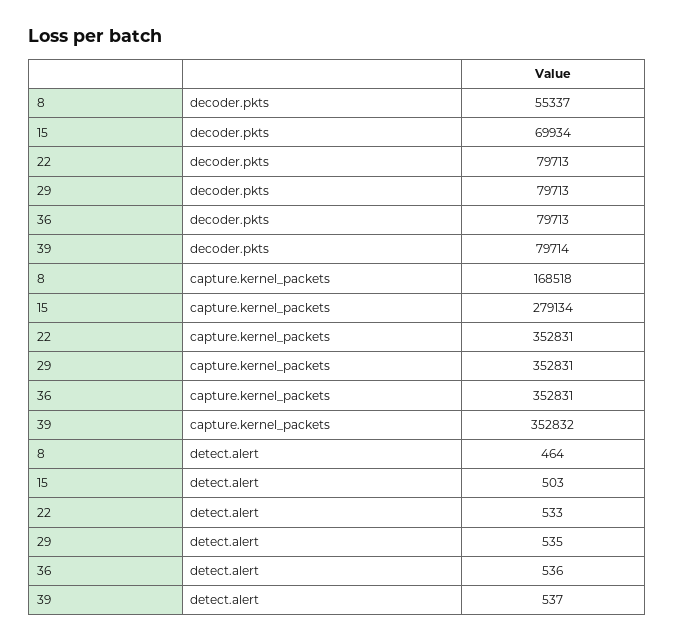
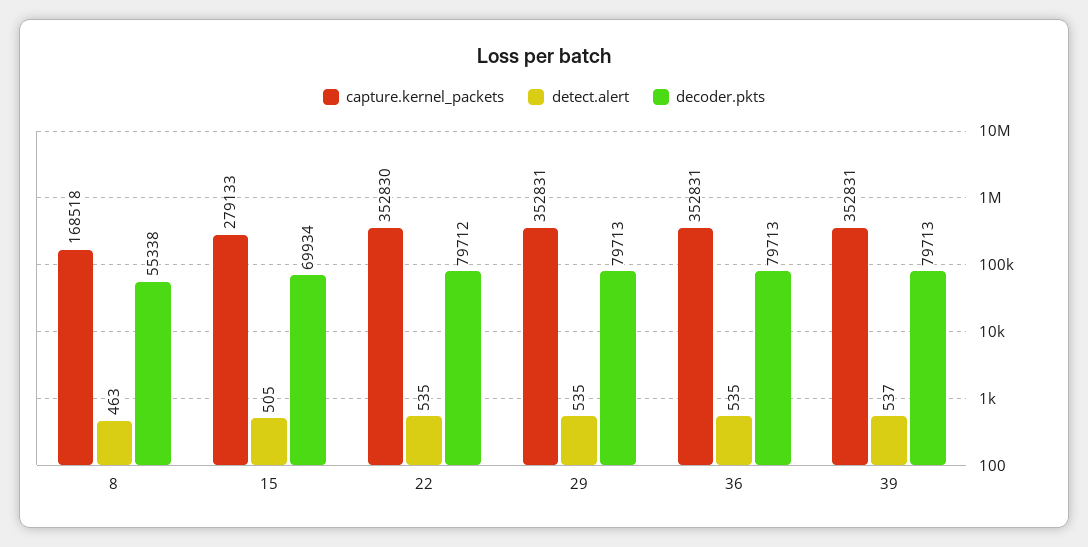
  {
    "decoder.pkts": {
-     "8": 55337,
+     "8": 55338,
      "15": 69934,
-     "22": 79713,
+     "22": 79712,
      "29": 79713,
      "36": 79713,
-     "39": 79714
+     "39": 79713
    },
    "capture.kernel_packets": {
      "8": 168518,
-     "15": 279134,
+     "15": 279133,
-     "22": 352831,
+     "22": 352830,
      "29": 352831,
      "36": 352831,
-     "39": 352832
+     "39": 352831
    },
    "detect.alert": {
-     "8": 464,
+     "8": 463,
-     "15": 503,
+     "15": 505,
-     "22": 533,
+     "22": 535,
      "29": 535,
-     "36": 536,
+     "36": 535,
      "39": 537
    }
  }

